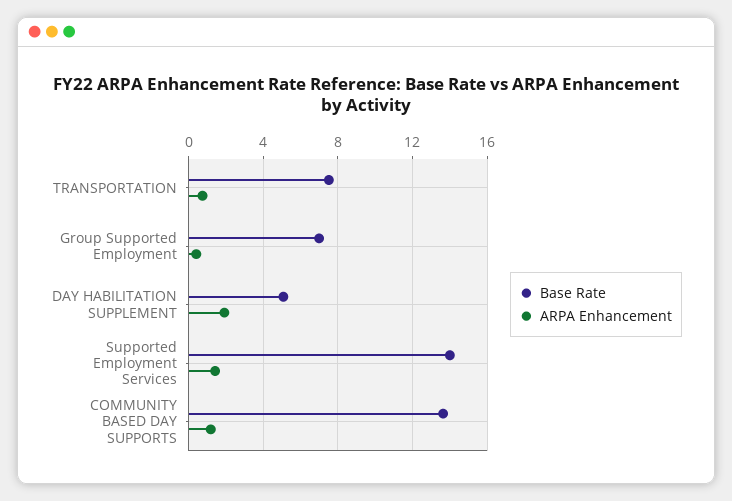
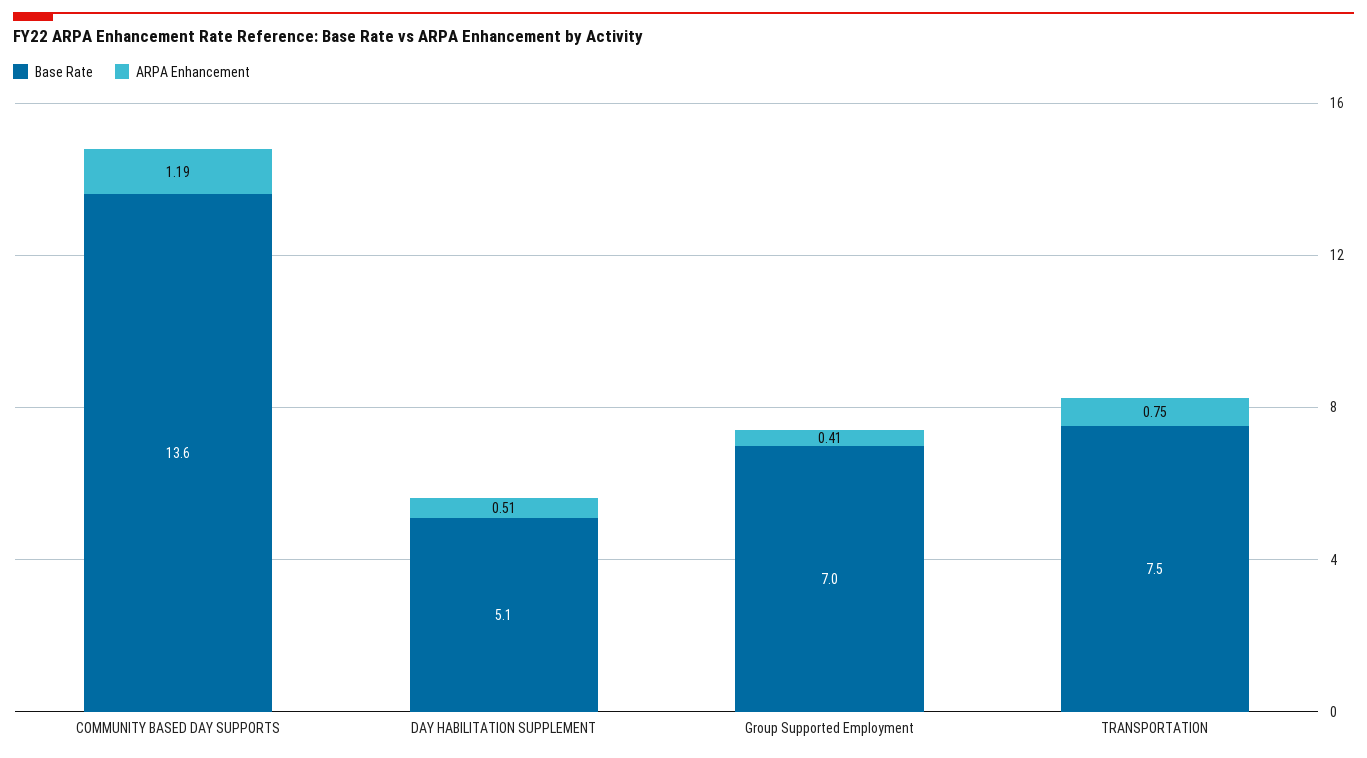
  {
    "Base Rate": {
      "TRANSPORTATION": 7.5,
      "Group Supported Employment": 7,
      "DAY HABILITATION SUPPLEMENT": 5.1,
-     "Supported Employment Services": 14,
      "COMMUNITY BASED DAY SUPPORTS": 13.6
    },
    "ARPA Enhancement": {
      "TRANSPORTATION": 0.75,
      "Group Supported Employment": 0.41,
-     "DAY HABILITATION SUPPLEMENT": 2,
+     "DAY HABILITATION SUPPLEMENT": 0.51,
-     "Supported Employment Services": 1.5,
      "COMMUNITY BASED DAY SUPPORTS": 1.19
    }
  }

